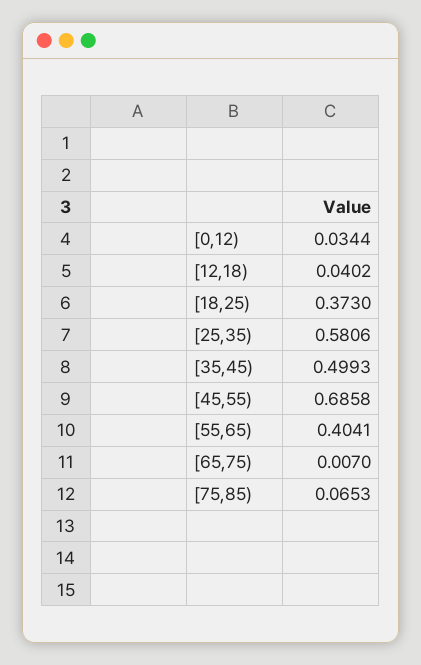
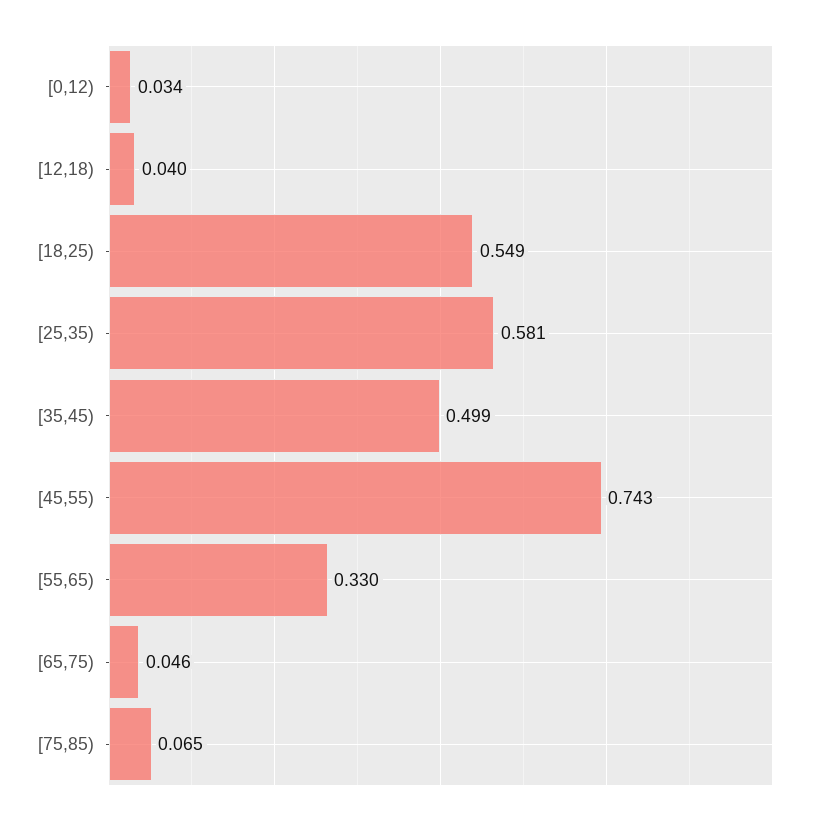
  {
    "[0,12)": 0.0344,
    "[12,18)": 0.0402,
-   "[18,25)": 0.373,
+   "[18,25)": 0.549,
    "[25,35)": 0.5806,
    "[35,45)": 0.4993,
-   "[45,55)": 0.6858,
+   "[45,55)": 0.743,
-   "[55,65)": 0.4041,
+   "[55,65)": 0.33,
-   "[65,75)": 0.007,
+   "[65,75)": 0.046,
    "[75,85)": 0.0653
  }

